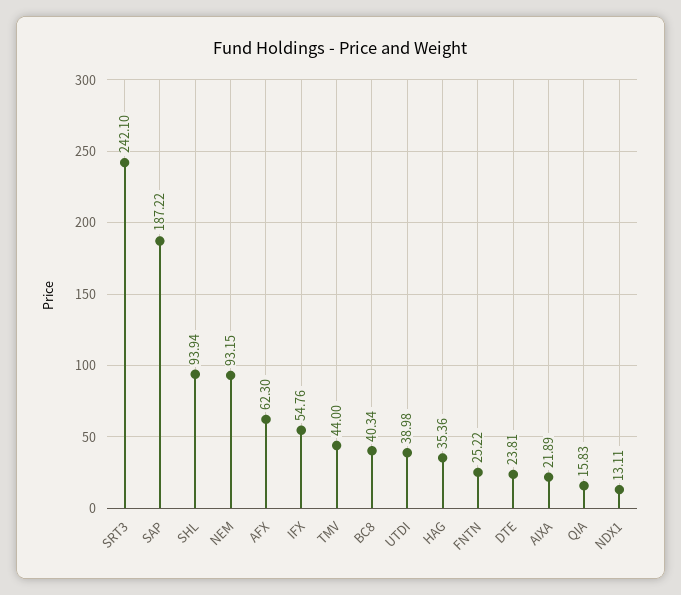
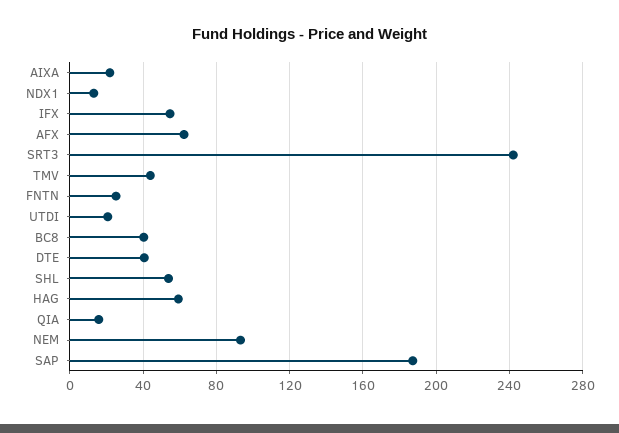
  {
    "SRT3": 242.1,
    "SAP": 187.22,
-   "SHL": 93.94,
+   "SHL": 55,
    "NEM": 93.15,
    "AFX": 62.3,
    "IFX": 54.76,
    "TMV": 44,
    "BC8": 40.34,
-   "UTDI": 38.98,
+   "UTDI": 20,
-   "HAG": 35.36,
+   "HAG": 60,
    "FNTN": 25.22,
-   "DTE": 23.81,
+   "DTE": 40,
    "AIXA": 21.89,
    "QIA": 15.83,
    "NDX1": 13.11
  }

